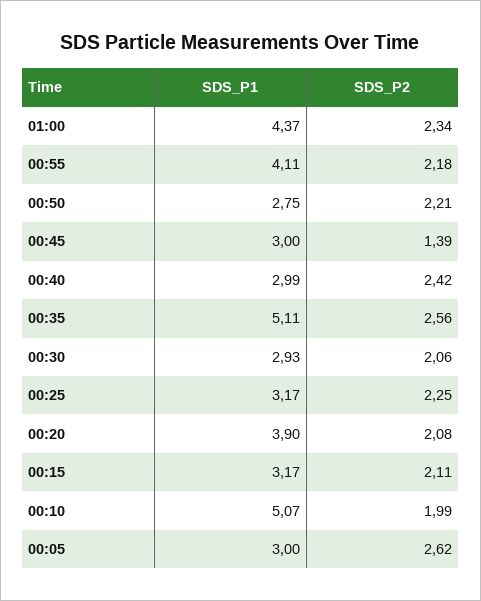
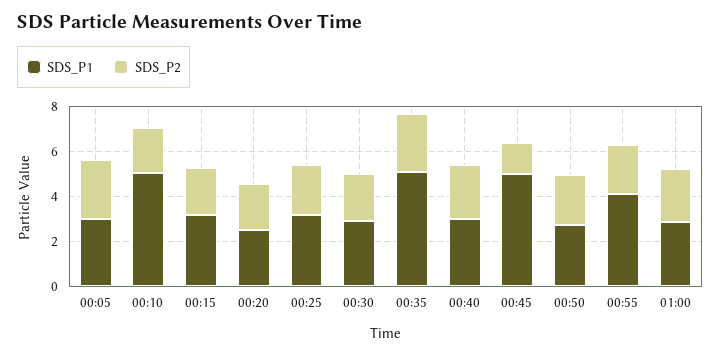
  {
    "SDS_P1": {
-     "01:00": 4.37,
+     "01:00": 3,
      "00:55": 4.11,
      "00:50": 2.75,
-     "00:45": 3,
+     "00:45": 5,
      "00:40": 2.99,
      "00:35": 5.11,
      "00:30": 2.93,
      "00:25": 3.17,
-     "00:20": 3.9,
+     "00:20": 2.5,
      "00:15": 3.17,
      "00:10": 5.07,
      "00:05": 3
    },
    "SDS_P2": {
      "01:00": 2.34,
      "00:55": 2.18,
      "00:50": 2.21,
      "00:45": 1.39,
      "00:40": 2.42,
      "00:35": 2.56,
      "00:30": 2.06,
      "00:25": 2.25,
      "00:20": 2.08,
      "00:15": 2.11,
      "00:10": 1.99,
      "00:05": 2.62
    }
  }

